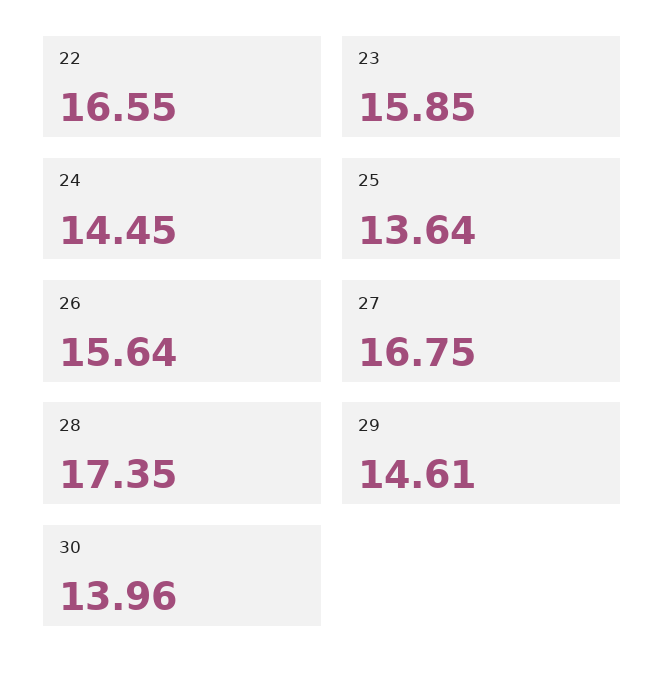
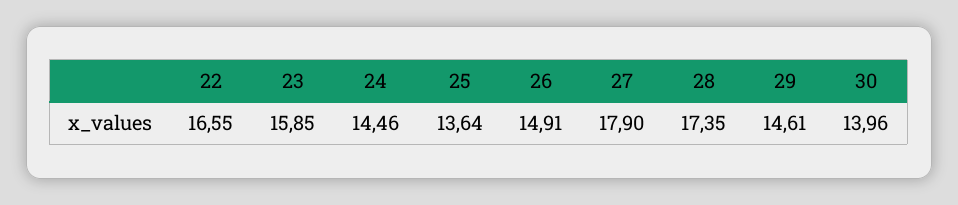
  {
    "22": 16.55,
    "23": 15.85,
-   "24": 14.45,
+   "24": 14.46,
    "25": 13.64,
-   "26": 15.64,
+   "26": 14.91,
-   "27": 16.75,
+   "27": 17.9,
    "28": 17.35,
    "29": 14.61,
    "30": 13.96
  }

